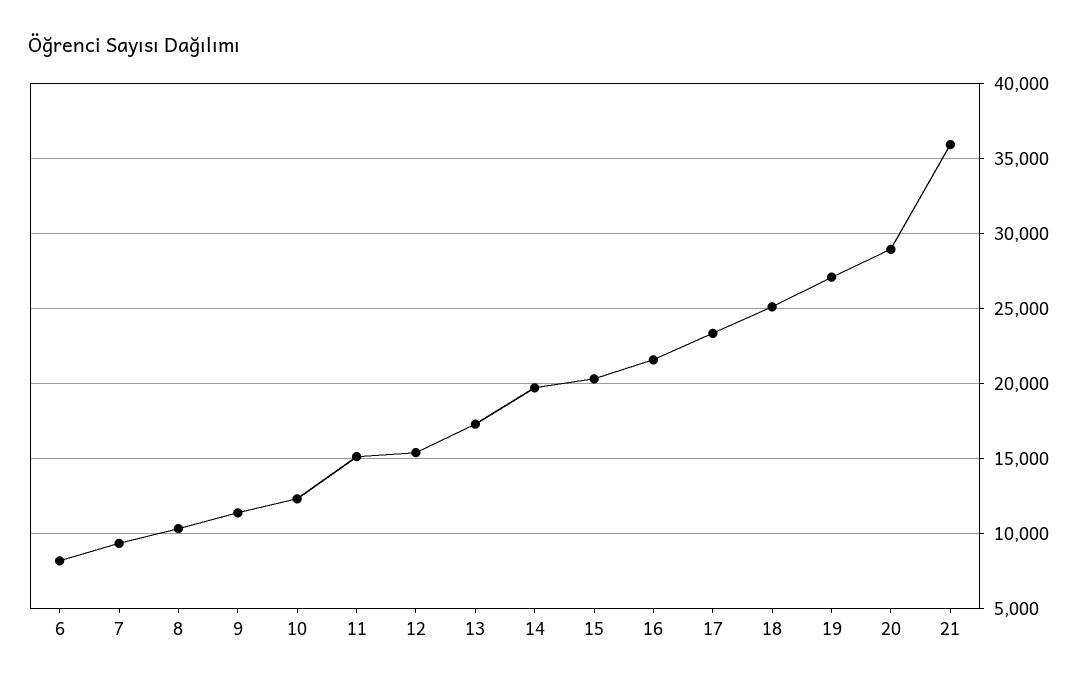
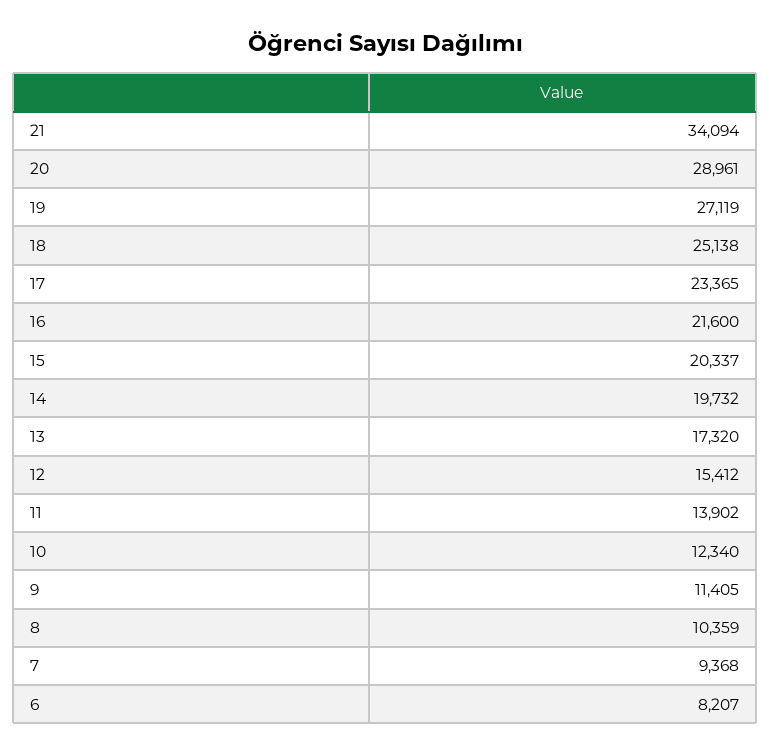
  {
    "6": 8207,
    "7": 9368,
    "8": 10359,
    "9": 11405,
    "10": 12340,
-   "11": 15000,
+   "11": 13902,
    "12": 15412,
    "13": 17320,
    "14": 19732,
    "15": 20337,
    "16": 21600,
    "17": 23365,
    "18": 25138,
    "19": 27119,
    "20": 28961,
-   "21": 36000
+   "21": 34094
  }

